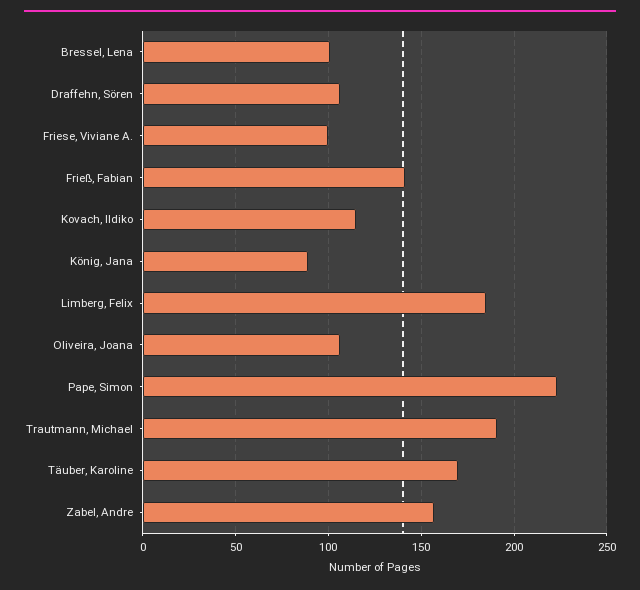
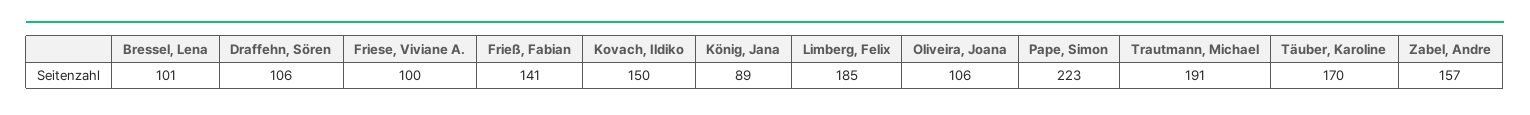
  {
    "Bressel, Lena": 101,
    "Draffehn, Sören": 106,
    "Friese, Viviane A.": 100,
    "Frieß, Fabian": 141,
-   "Kovach, Ildiko": 115,
+   "Kovach, Ildiko": 150,
    "König, Jana": 89,
    "Limberg, Felix": 185,
    "Oliveira, Joana": 106,
    "Pape, Simon": 223,
    "Trautmann, Michael": 191,
    "Täuber, Karoline": 170,
    "Zabel, Andre": 157
  }

